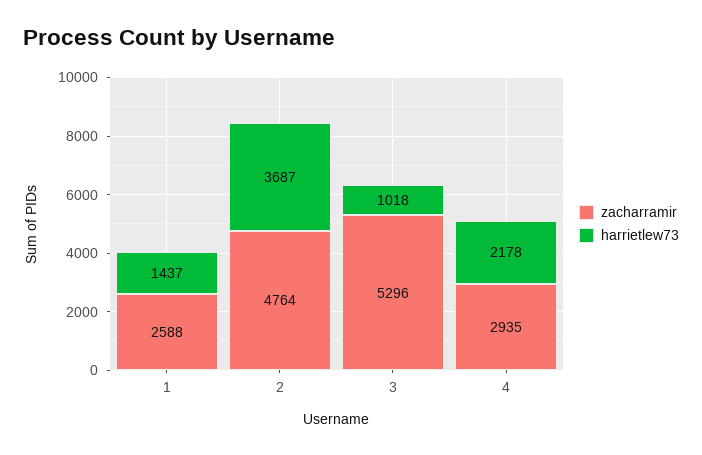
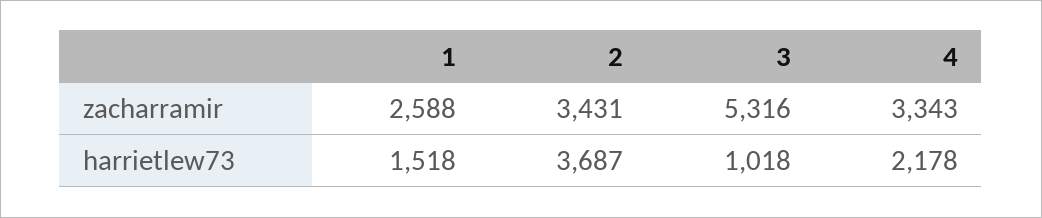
  {
    "zacharramir": {
      "1": 2588,
-     "2": 4764,
+     "2": 3431,
-     "3": 5296,
+     "3": 5316,
-     "4": 2935
+     "4": 3343
    },
    "harrietlew73": {
-     "1": 1437,
+     "1": 1518,
      "2": 3687,
      "3": 1018,
      "4": 2178
    }
  }

